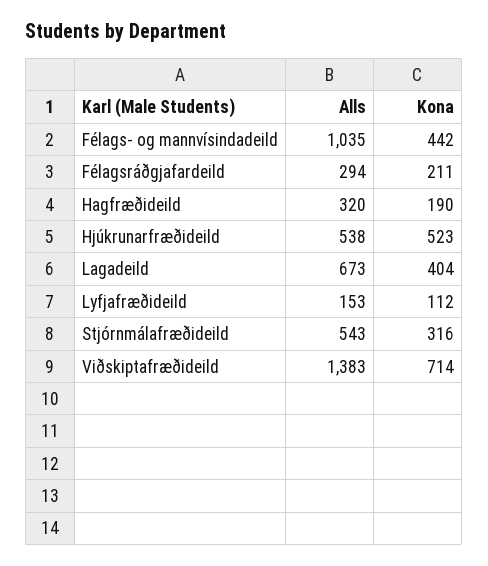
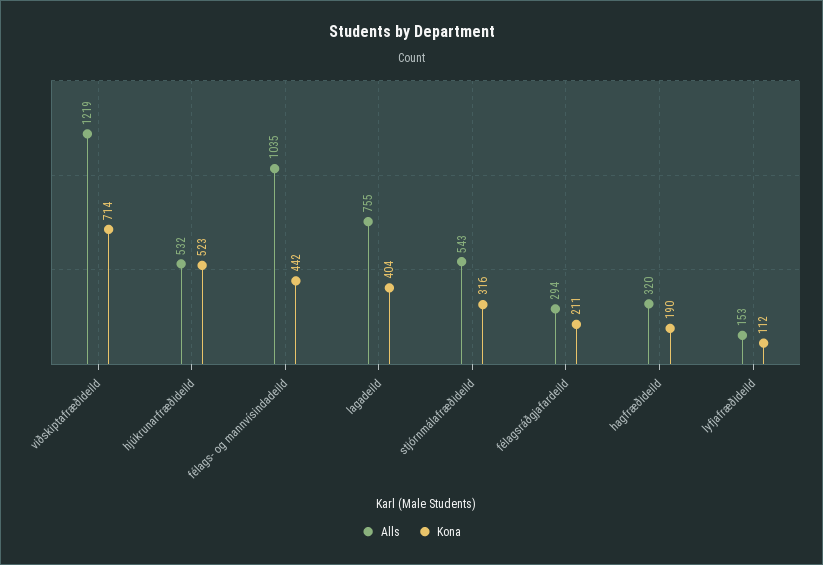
  {
    "Alls": {
      "Félags- og mannvísindadeild": 1035,
      "Félagsráðgjafardeild": 294,
      "Hagfræðideild": 320,
-     "Hjúkrunarfræðideild": 538,
+     "Hjúkrunarfræðideild": 532,
-     "Lagadeild": 673,
+     "Lagadeild": 755,
      "Lyfjafræðideild": 153,
      "Stjórnmálafræðideild": 543,
-     "Viðskiptafræðideild": 1383
+     "Viðskiptafræðideild": 1219
    },
    "Kona": {
      "Félags- og mannvísindadeild": 442,
      "Félagsráðgjafardeild": 211,
      "Hagfræðideild": 190,
      "Hjúkrunarfræðideild": 523,
      "Lagadeild": 404,
      "Lyfjafræðideild": 112,
      "Stjórnmálafræðideild": 316,
      "Viðskiptafræðideild": 714
    }
  }

